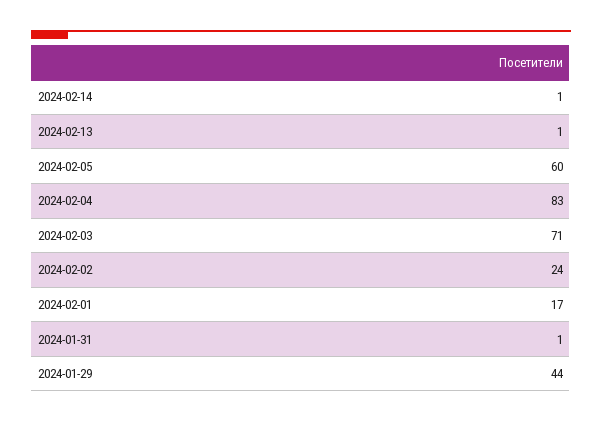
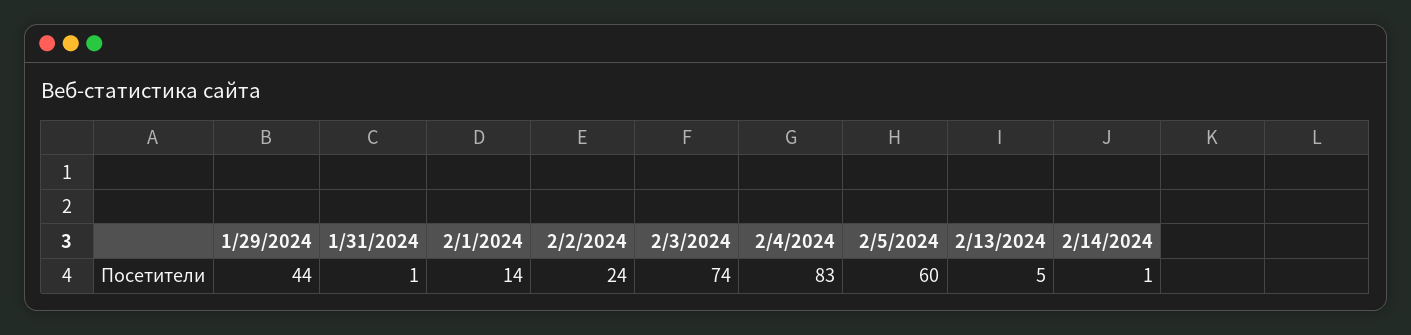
  {
    "2024-02-14": 1,
-   "2024-02-13": 1,
+   "2024-02-13": 5,
    "2024-02-05": 60,
    "2024-02-04": 83,
-   "2024-02-03": 71,
+   "2024-02-03": 74,
    "2024-02-02": 24,
-   "2024-02-01": 17,
+   "2024-02-01": 14,
    "2024-01-31": 1,
    "2024-01-29": 44
  }

